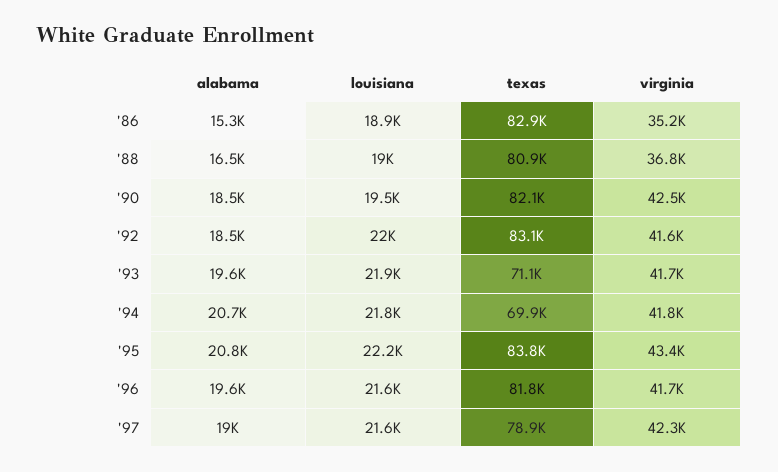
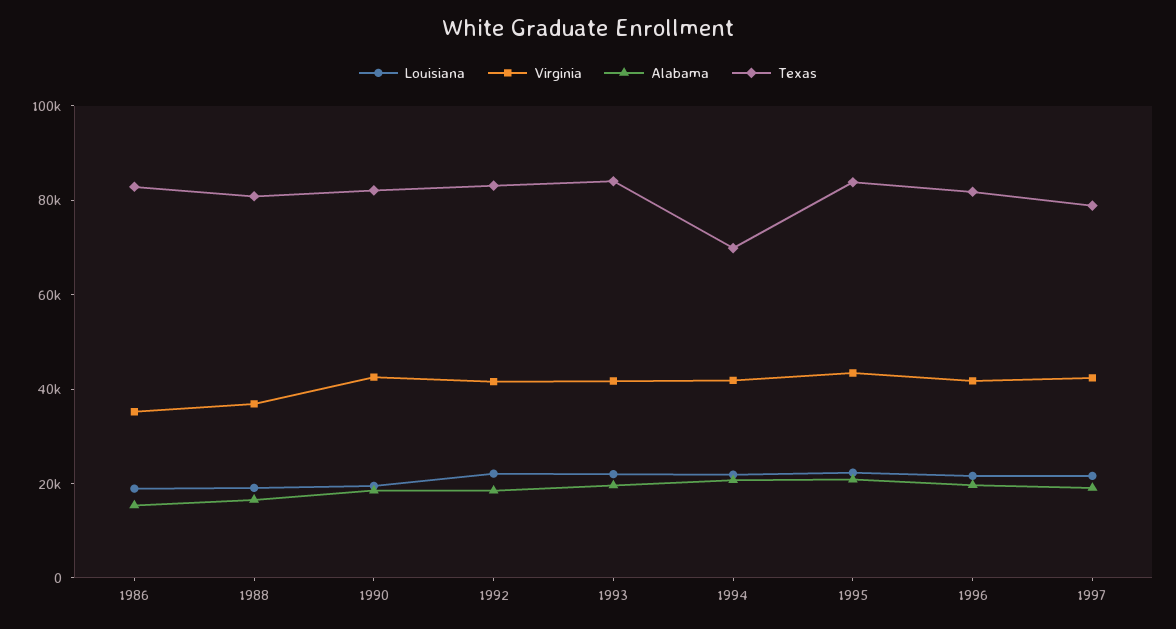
  {
    "alabama": {
      "'86": 15300,
      "'88": 16500,
      "'90": 18500,
      "'92": 18500,
      "'93": 19600,
      "'94": 20700,
      "'95": 20800,
      "'96": 19600,
      "'97": 19000
    },
    "louisiana": {
      "'86": 18900,
      "'88": 19000,
      "'90": 19500,
      "'92": 22000,
      "'93": 21900,
      "'94": 21800,
      "'95": 22200,
      "'96": 21600,
      "'97": 21600
    },
    "texas": {
      "'86": 82900,
      "'88": 80900,
      "'90": 82100,
      "'92": 83100,
-     "'93": 71100,
+     "'93": 85000,
      "'94": 69900,
      "'95": 83800,
      "'96": 81800,
      "'97": 78900
    },
    "virginia": {
      "'86": 35200,
      "'88": 36800,
      "'90": 42500,
      "'92": 41600,
      "'93": 41700,
      "'94": 41800,
      "'95": 43400,
      "'96": 41700,
      "'97": 42300
    }
  }

